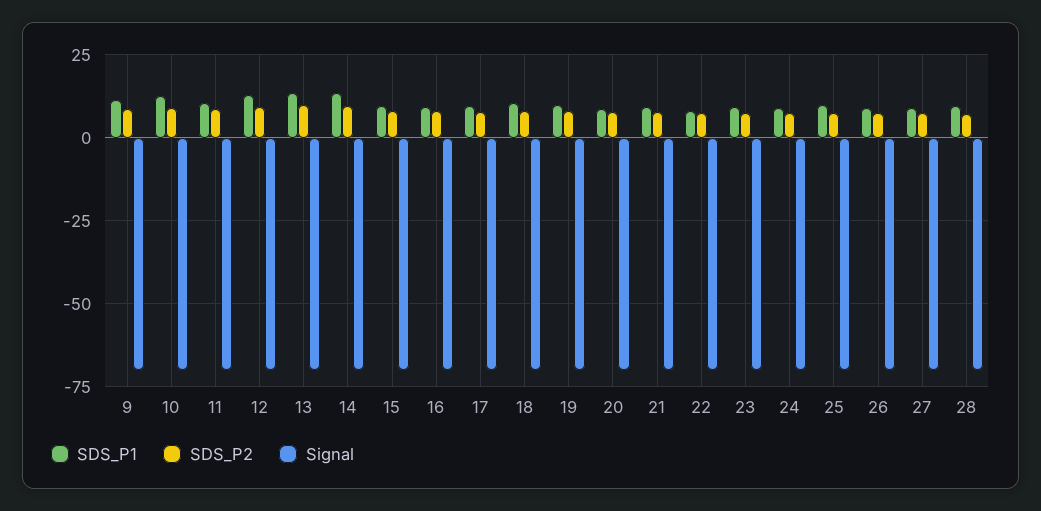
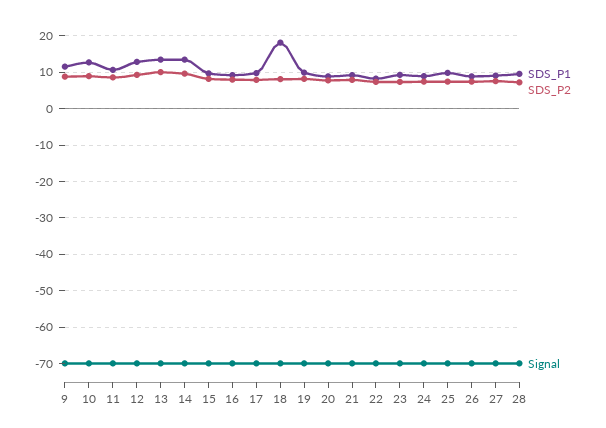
  {
    "SDS_P1": {
      "9": 12,
      "10": 12,
      "11": 10,
      "12": 12,
      "13": 14,
      "14": 14,
      "15": 10,
      "16": 10,
      "17": 10,
-     "18": 10,
+     "18": 18,
      "19": 10,
      "20": 8,
      "21": 10,
      "22": 8,
      "23": 10,
      "24": 8,
      "25": 10,
      "26": 8,
      "27": 10,
      "28": 10
    },
    "SDS_P2": {
      "9": 8,
      "10": 8,
      "11": 8,
      "12": 10,
      "13": 10,
      "14": 10,
      "15": 8,
      "16": 8,
      "17": 8,
      "18": 8,
      "19": 8,
      "20": 8,
      "21": 8,
      "22": 8,
      "23": 8,
      "24": 8,
      "25": 8,
      "26": 8,
      "27": 8,
      "28": 8
    },
    "Signal": {
      "9": -70,
      "10": -70,
      "11": -70,
      "12": -70,
      "13": -70,
      "14": -70,
      "15": -70,
      "16": -70,
      "17": -70,
      "18": -70,
      "19": -70,
      "20": -70,
      "21": -70,
      "22": -70,
      "23": -70,
      "24": -70,
      "25": -70,
      "26": -70,
      "27": -70,
      "28": -70
    }
  }

